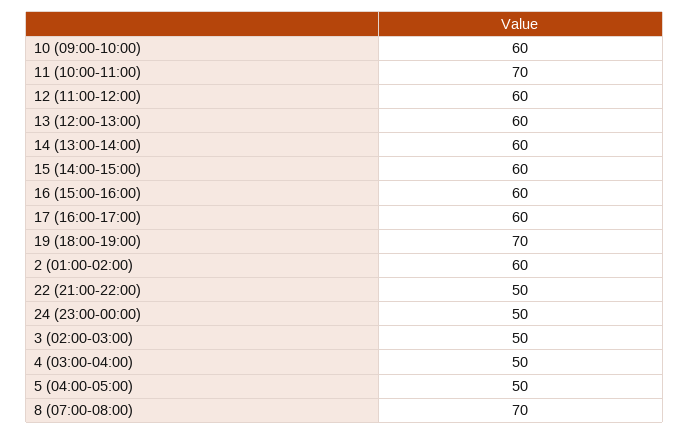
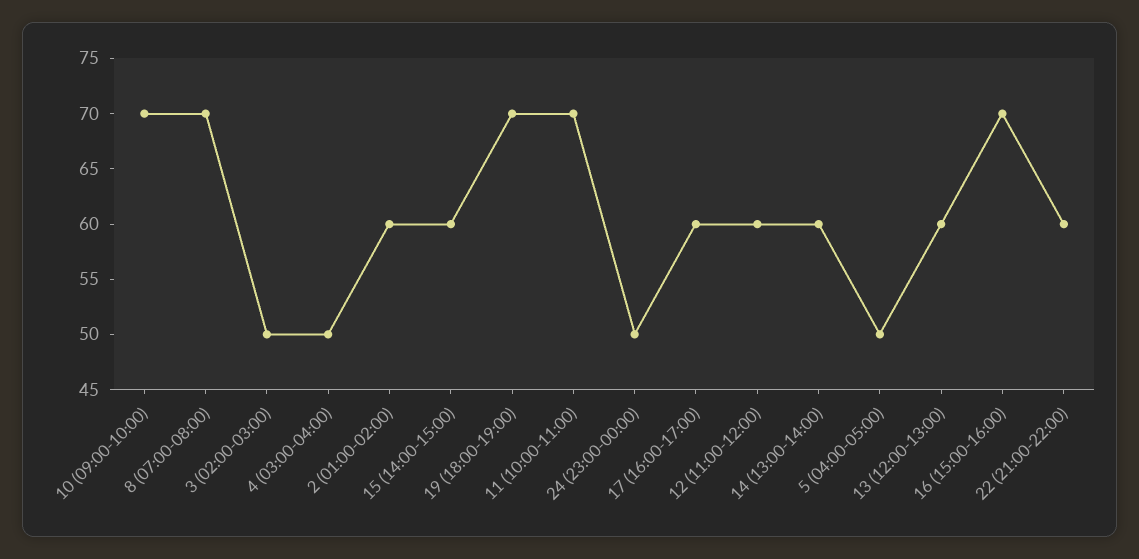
  {
-   "10 (09:00-10:00)": 60,
+   "10 (09:00-10:00)": 70,
    "11 (10:00-11:00)": 70,
    "12 (11:00-12:00)": 60,
    "13 (12:00-13:00)": 60,
    "14 (13:00-14:00)": 60,
    "15 (14:00-15:00)": 60,
-   "16 (15:00-16:00)": 60,
+   "16 (15:00-16:00)": 70,
    "17 (16:00-17:00)": 60,
    "19 (18:00-19:00)": 70,
    "2 (01:00-02:00)": 60,
-   "22 (21:00-22:00)": 50,
+   "22 (21:00-22:00)": 60,
    "24 (23:00-00:00)": 50,
    "3 (02:00-03:00)": 50,
    "4 (03:00-04:00)": 50,
    "5 (04:00-05:00)": 50,
    "8 (07:00-08:00)": 70
  }

